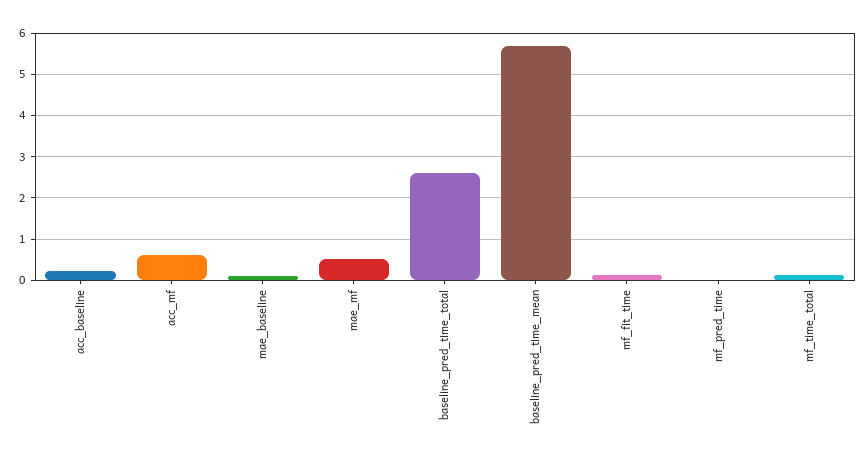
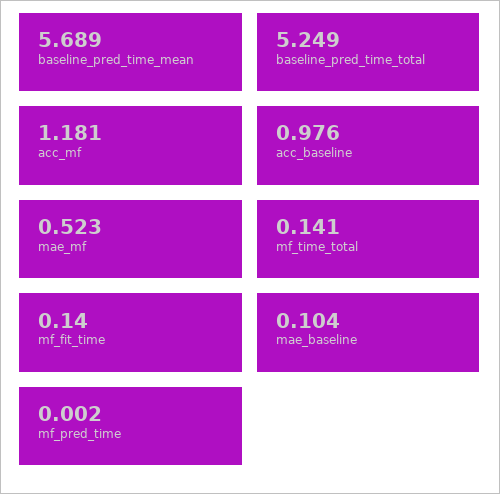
  {
-   "acc_baseline": 0.2,
+   "acc_baseline": 0.976,
-   "acc_mf": 0.6,
+   "acc_mf": 1.181,
    "mae_baseline": 0.104,
    "mae_mf": 0.523,
-   "baseline_pred_time_total": 2.6,
+   "baseline_pred_time_total": 5.249,
    "baseline_pred_time_mean": 5.689,
    "mf_fit_time": 0.14,
    "mf_pred_time": 0.002,
    "mf_time_total": 0.141
  }

